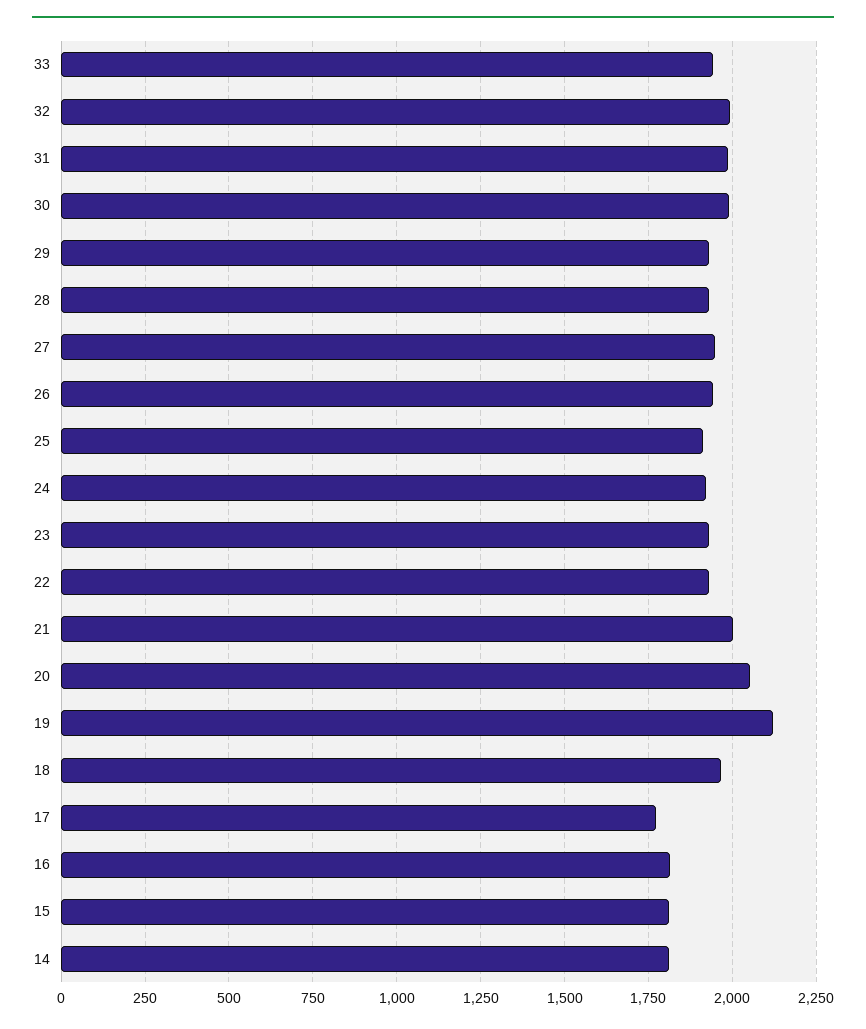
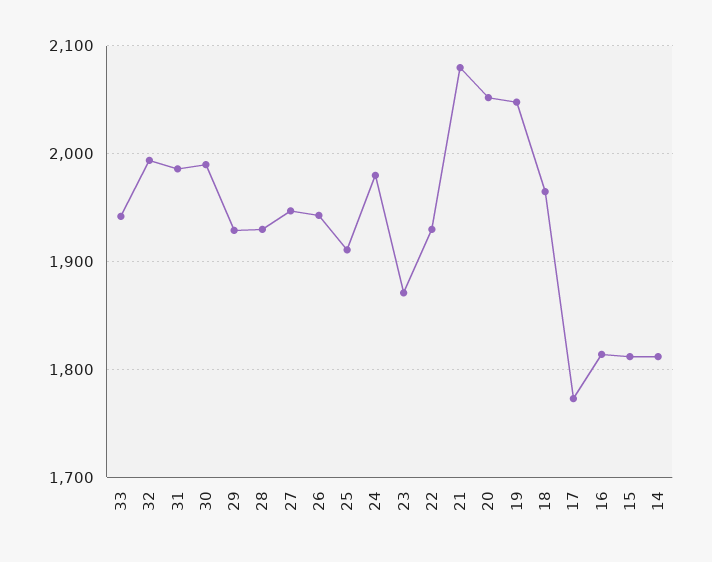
  {
    "33": 1940,
    "32": 1990,
    "31": 1990,
    "30": 1990,
    "29": 1930,
    "28": 1930,
    "27": 1950,
    "26": 1940,
    "25": 1910,
-   "24": 1925,
+   "24": 1980,
-   "23": 1925,
+   "23": 1870,
    "22": 1930,
-   "21": 2000,
+   "21": 2080,
    "20": 2050,
-   "19": 2125,
+   "19": 2050,
    "18": 1970,
    "17": 1770,
    "16": 1810,
    "15": 1810,
    "14": 1810
  }

